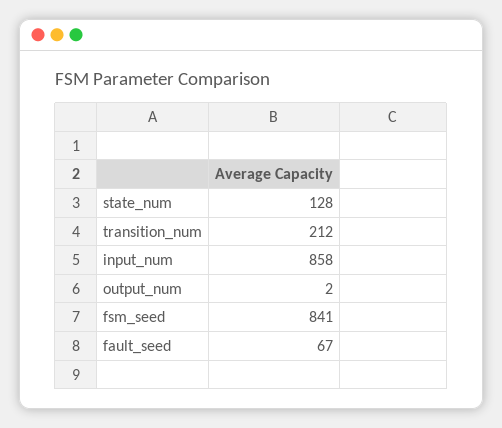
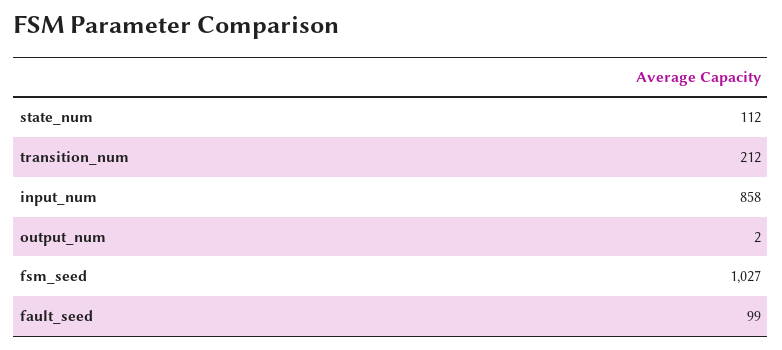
  {
-   "state_num": 128,
+   "state_num": 112,
    "transition_num": 212,
    "input_num": 858,
    "output_num": 2,
-   "fsm_seed": 841,
+   "fsm_seed": 1027,
-   "fault_seed": 67
+   "fault_seed": 99
  }

